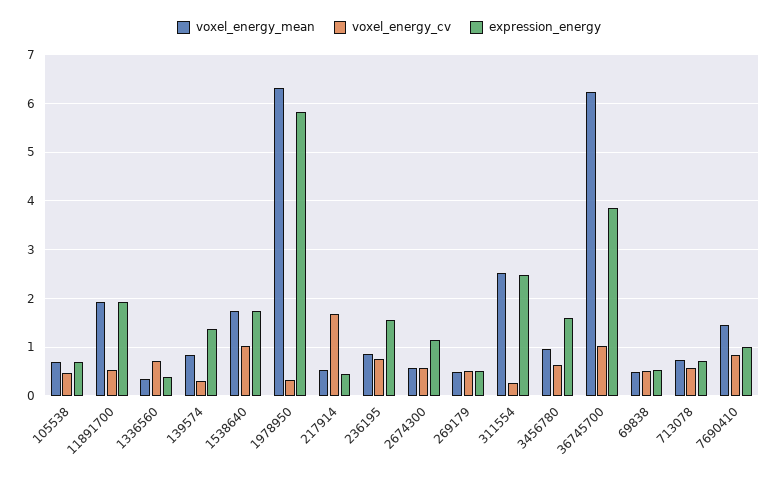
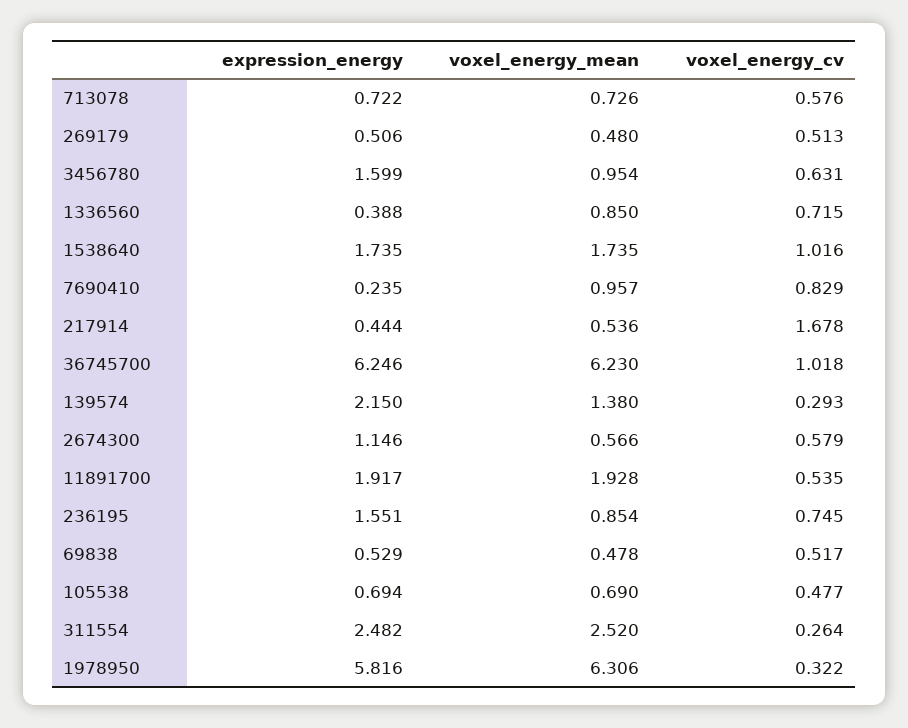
  {
    "voxel_energy_mean": {
      "105538": 0.69,
      "11891700": 1.928,
-     "1336560": 0.4,
+     "1336560": 0.85,
-     "139574": 0.8,
+     "139574": 1.38,
      "1538640": 1.735,
      "1978950": 6.306,
      "217914": 0.536,
      "236195": 0.854,
      "2674300": 0.566,
      "269179": 0.48,
      "311554": 2.52,
      "3456780": 0.954,
      "36745700": 6.23,
      "69838": 0.478,
      "713078": 0.726,
-     "7690410": 1.4
+     "7690410": 0.957
    },
    "voxel_energy_cv": {
      "105538": 0.477,
      "11891700": 0.535,
      "1336560": 0.715,
      "139574": 0.293,
      "1538640": 1.016,
      "1978950": 0.322,
      "217914": 1.678,
      "236195": 0.745,
      "2674300": 0.579,
      "269179": 0.513,
      "311554": 0.264,
      "3456780": 0.631,
      "36745700": 1.018,
      "69838": 0.517,
      "713078": 0.576,
      "7690410": 0.829
    },
    "expression_energy": {
      "105538": 0.694,
      "11891700": 1.917,
      "1336560": 0.388,
-     "139574": 1.4,
+     "139574": 2.15,
      "1538640": 1.735,
      "1978950": 5.816,
      "217914": 0.444,
      "236195": 1.551,
      "2674300": 1.146,
      "269179": 0.506,
      "311554": 2.482,
      "3456780": 1.599,
-     "36745700": 3.8,
+     "36745700": 6.246,
      "69838": 0.529,
      "713078": 0.722,
-     "7690410": 1
+     "7690410": 0.235
    }
  }

